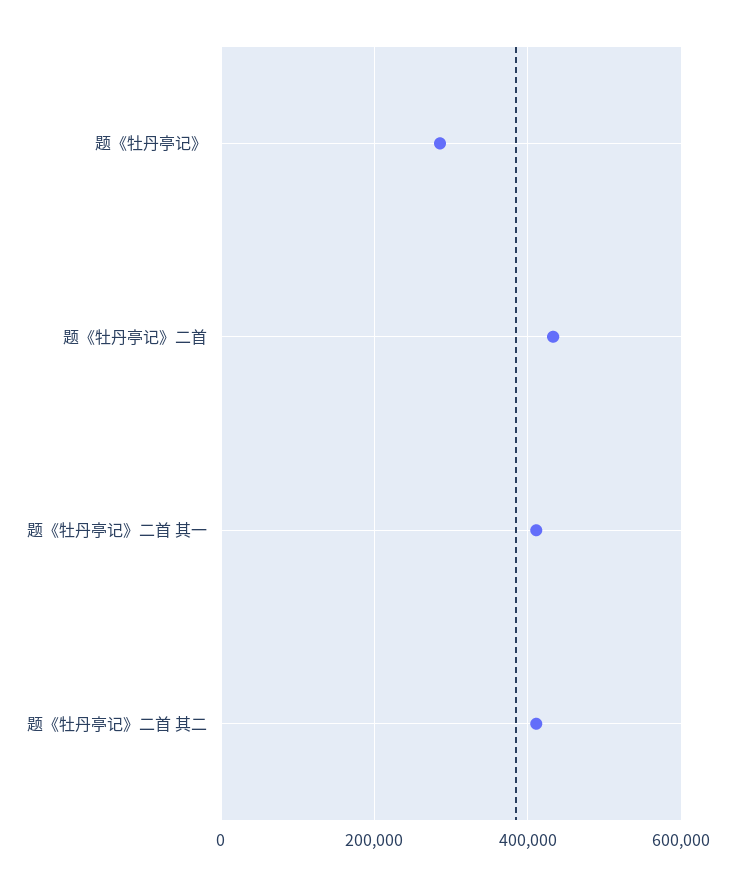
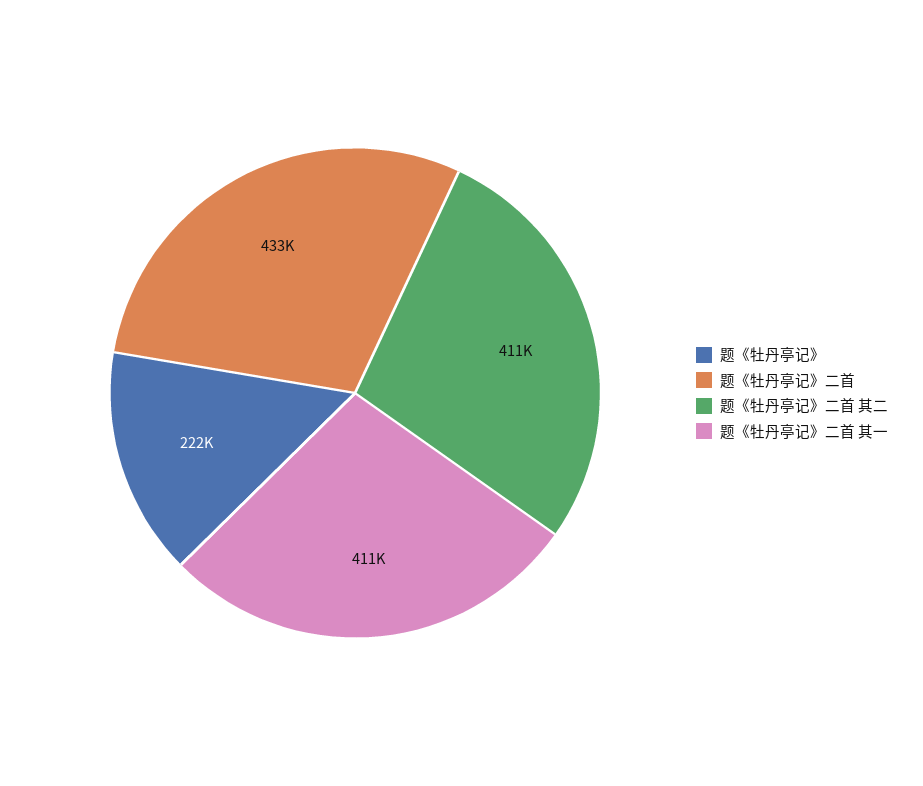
  {
-   "题《牡丹亭记》": 280000,
+   "题《牡丹亭记》": 222000,
    "题《牡丹亭记》二首": 433000,
    "题《牡丹亭记》二首 其一": 411000,
    "题《牡丹亭记》二首 其二": 411000
  }

